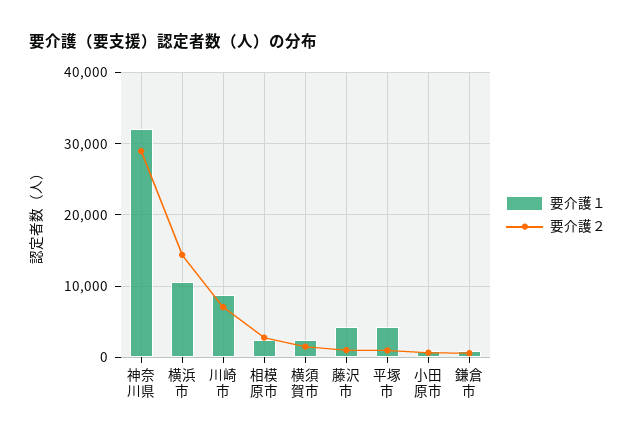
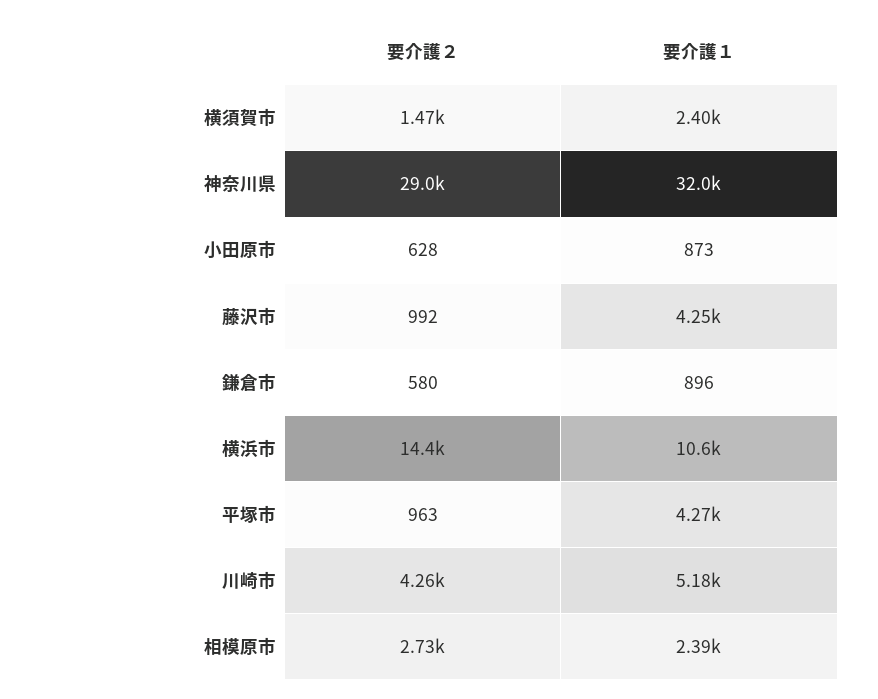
  {
    "要介護１": {
      "神奈川県": 32000,
      "横浜市": 10600,
-     "川崎市": 9000,
+     "川崎市": 5180,
      "相模原市": 2390,
      "横須賀市": 2400,
      "藤沢市": 4250,
      "平塚市": 4270,
      "小田原市": 873,
      "鎌倉市": 896
    },
    "要介護２": {
      "神奈川県": 29000,
      "横浜市": 14400,
-     "川崎市": 7000,
+     "川崎市": 4260,
      "相模原市": 2730,
      "横須賀市": 1470,
      "藤沢市": 992,
      "平塚市": 963,
      "小田原市": 628,
      "鎌倉市": 580
    }
  }

